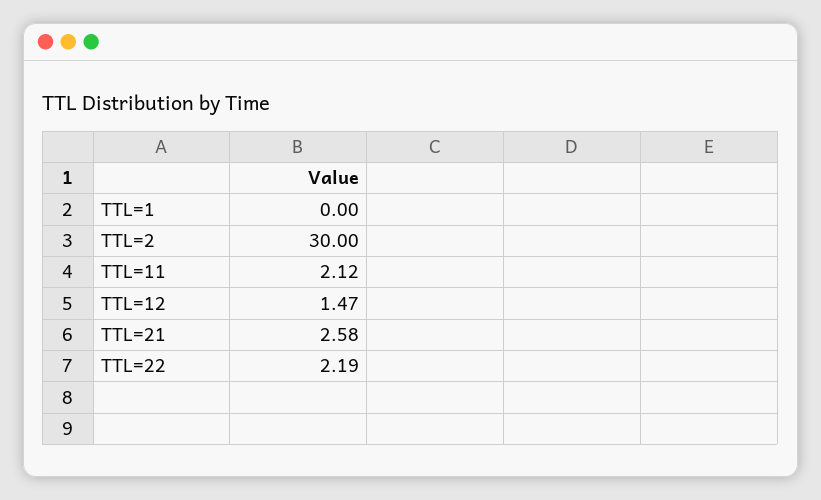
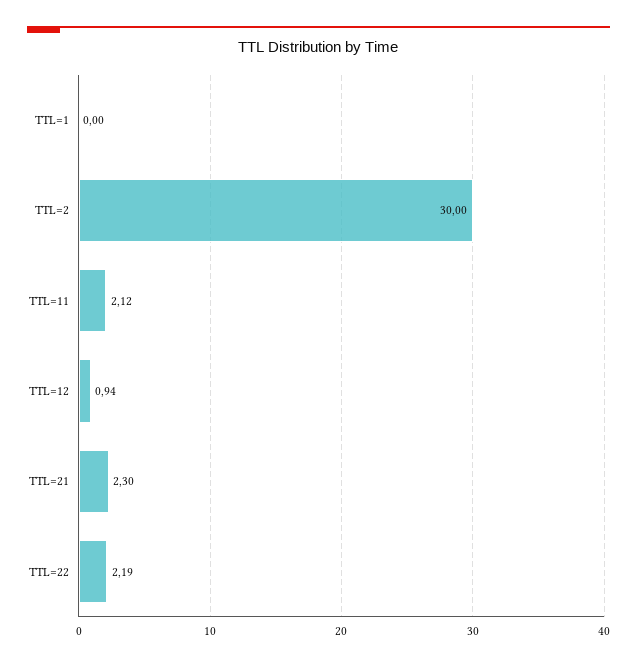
  {
    "TTL=1": 0,
    "TTL=2": 30,
    "TTL=11": 2.12,
-   "TTL=12": 1.47,
+   "TTL=12": 0.94,
-   "TTL=21": 2.58,
+   "TTL=21": 2.3,
    "TTL=22": 2.19
  }

